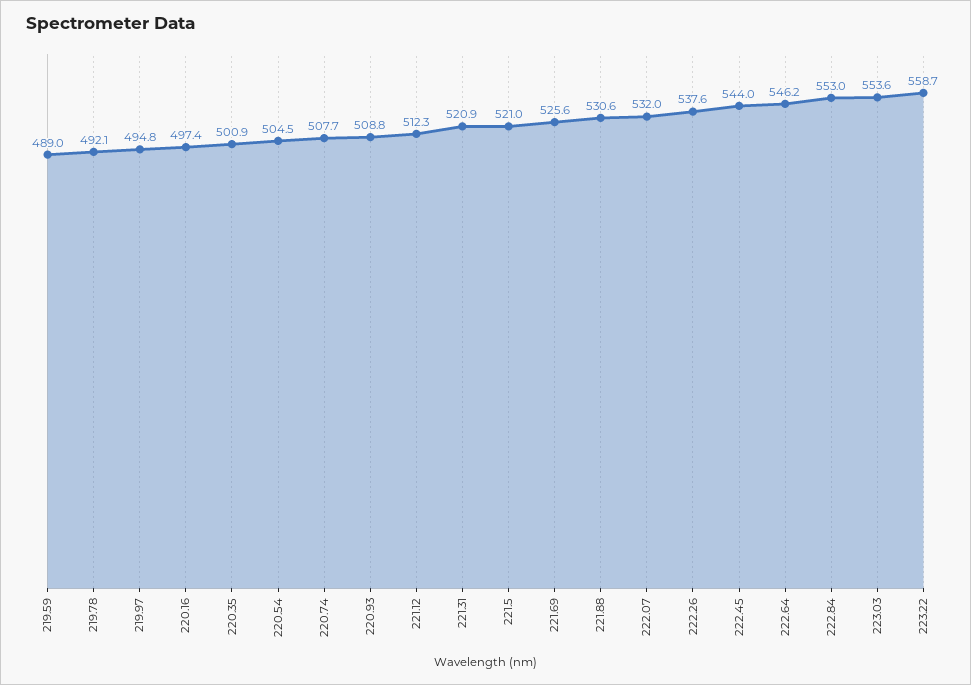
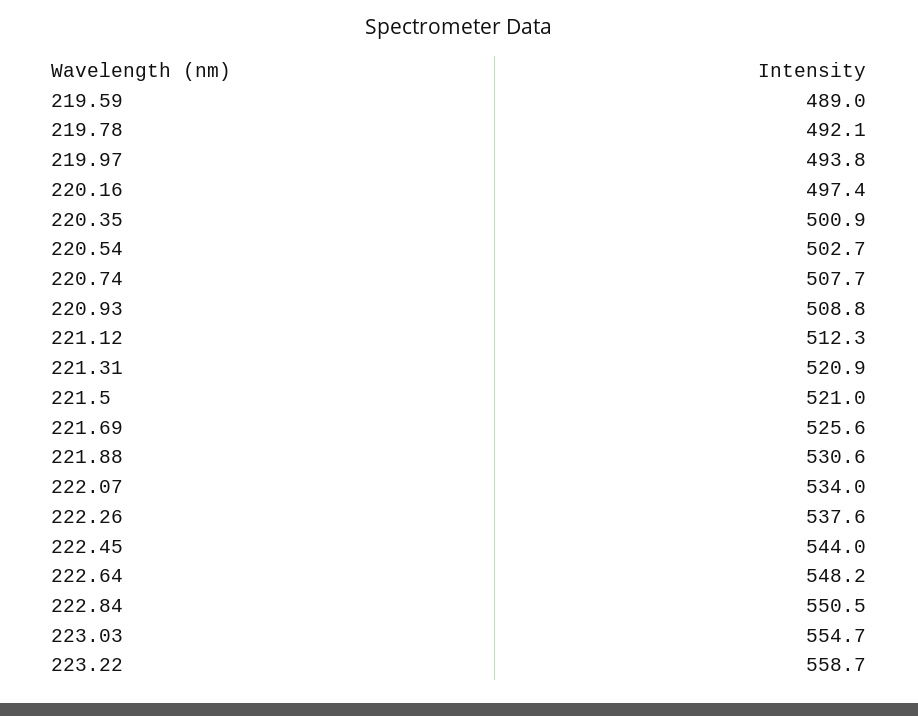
  {
    "219.59": 489,
    "219.78": 492.1,
-   "219.97": 494.8,
+   "219.97": 493.8,
    "220.16": 497.4,
    "220.35": 500.9,
-   "220.54": 504.5,
+   "220.54": 502.7,
    "220.74": 507.7,
    "220.93": 508.8,
    "221.12": 512.3,
    "221.31": 520.9,
    "221.5": 521,
    "221.69": 525.6,
    "221.88": 530.6,
-   "222.07": 532,
+   "222.07": 534,
    "222.26": 537.6,
    "222.45": 544,
-   "222.64": 546.2,
+   "222.64": 548.2,
-   "222.84": 553,
+   "222.84": 550.5,
-   "223.03": 553.6,
+   "223.03": 554.7,
    "223.22": 558.7
  }

